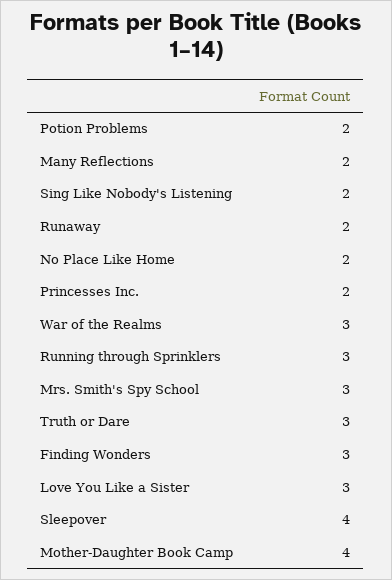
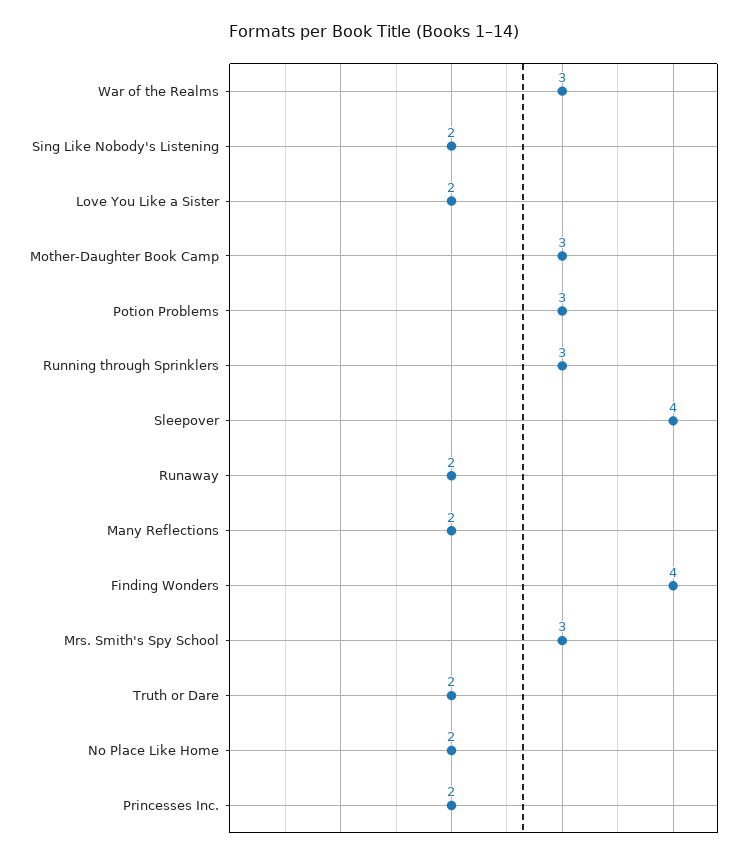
  {
-   "Potion Problems": 2,
+   "Potion Problems": 3,
    "Many Reflections": 2,
    "Sing Like Nobody's Listening": 2,
    "Runaway": 2,
    "No Place Like Home": 2,
    "Princesses Inc.": 2,
    "War of the Realms": 3,
    "Running through Sprinklers": 3,
    "Mrs. Smith's Spy School": 3,
-   "Truth or Dare": 3,
+   "Truth or Dare": 2,
-   "Finding Wonders": 3,
+   "Finding Wonders": 4,
-   "Love You Like a Sister": 3,
+   "Love You Like a Sister": 2,
    "Sleepover": 4,
-   "Mother-Daughter Book Camp": 4
+   "Mother-Daughter Book Camp": 3
  }

